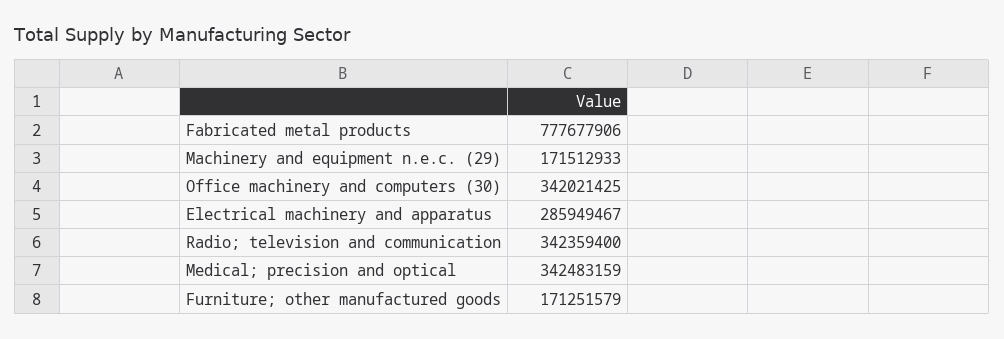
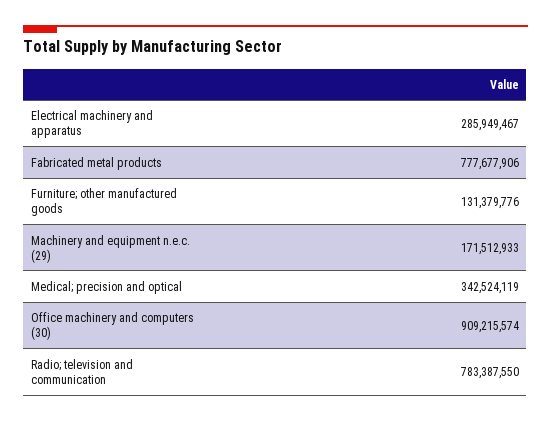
  {
    "Fabricated metal products": 777677906,
    "Machinery and equipment n.e.c. (29)": 171512933,
-   "Office machinery and computers (30)": 342021425,
+   "Office machinery and computers (30)": 909215574,
    "Electrical machinery and apparatus": 285949467,
-   "Radio; television and communication": 342359400,
+   "Radio; television and communication": 783387550,
-   "Medical; precision and optical": 342483159,
+   "Medical; precision and optical": 342524119,
-   "Furniture; other manufactured goods": 171251579
+   "Furniture; other manufactured goods": 131379776
  }

